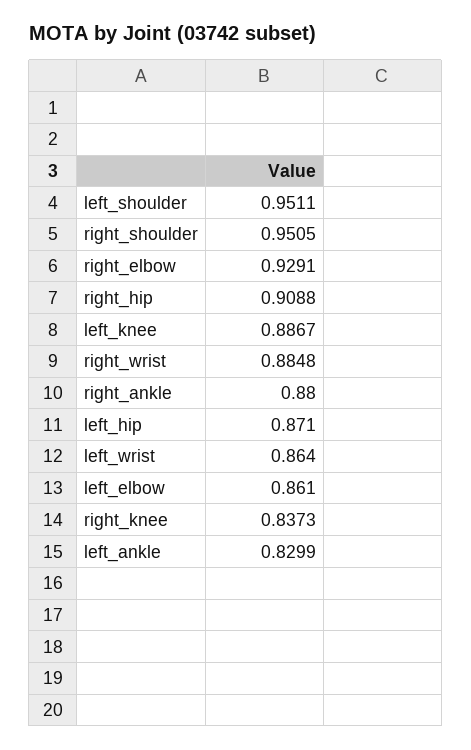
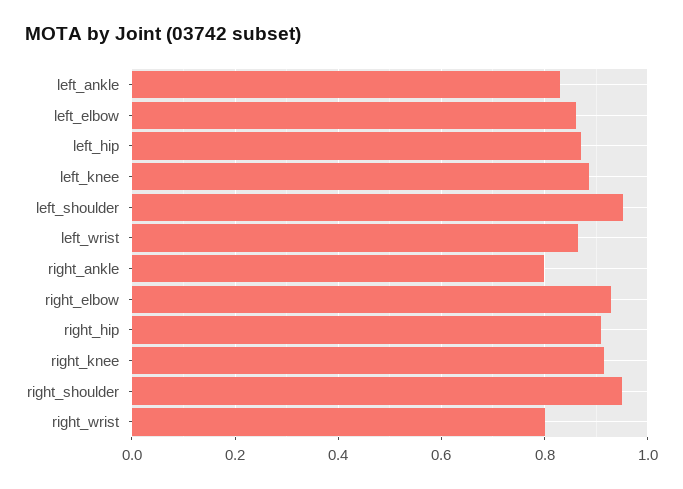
  {
    "left_shoulder": 0.9511,
    "right_shoulder": 0.9505,
    "right_elbow": 0.9291,
    "right_hip": 0.9088,
    "left_knee": 0.8867,
-   "right_wrist": 0.8848,
+   "right_wrist": 0.8,
-   "right_ankle": 0.88,
+   "right_ankle": 0.8,
    "left_hip": 0.871,
    "left_wrist": 0.864,
    "left_elbow": 0.861,
-   "right_knee": 0.8373,
+   "right_knee": 0.92,
    "left_ankle": 0.8299
  }

